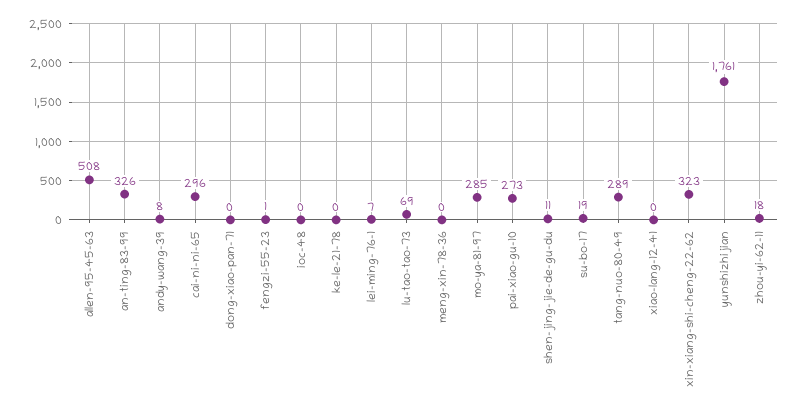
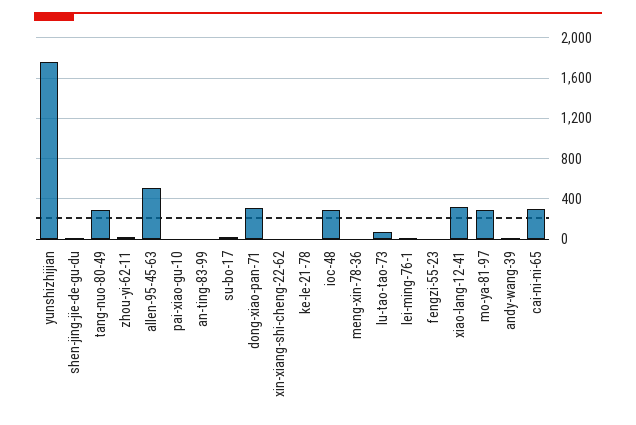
  {
    "allen-95-45-63": 508,
-   "an-ting-83-99": 326,
+   "an-ting-83-99": 0,
    "andy-wang-39": 8,
    "cai-ni-ni-65": 296,
-   "dong-xiao-pan-71": 0,
+   "dong-xiao-pan-71": 300,
    "fengzi-55-23": 1,
-   "ioc-48": 0,
+   "ioc-48": 300,
    "ke-le-21-78": 0,
    "lei-ming-76-1": 7,
    "lu-tao-tao-73": 69,
    "meng-xin-78-36": 0,
    "mo-ya-81-97": 285,
-   "pai-xiao-gu-10": 273,
+   "pai-xiao-gu-10": 0,
    "shen-jing-jie-de-gu-du": 11,
    "su-bo-17": 19,
    "tang-nuo-80-49": 289,
-   "xiao-lang-12-41": 0,
+   "xiao-lang-12-41": 300,
-   "xin-xiang-shi-cheng-22-62": 323,
+   "xin-xiang-shi-cheng-22-62": 0,
    "yunshizhijian": 1761,
    "zhou-yi-62-11": 18
  }

